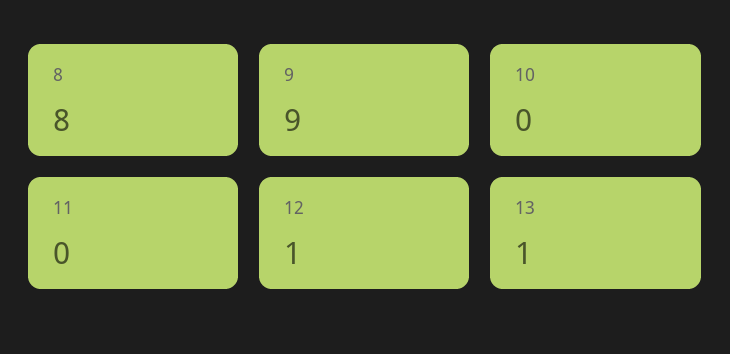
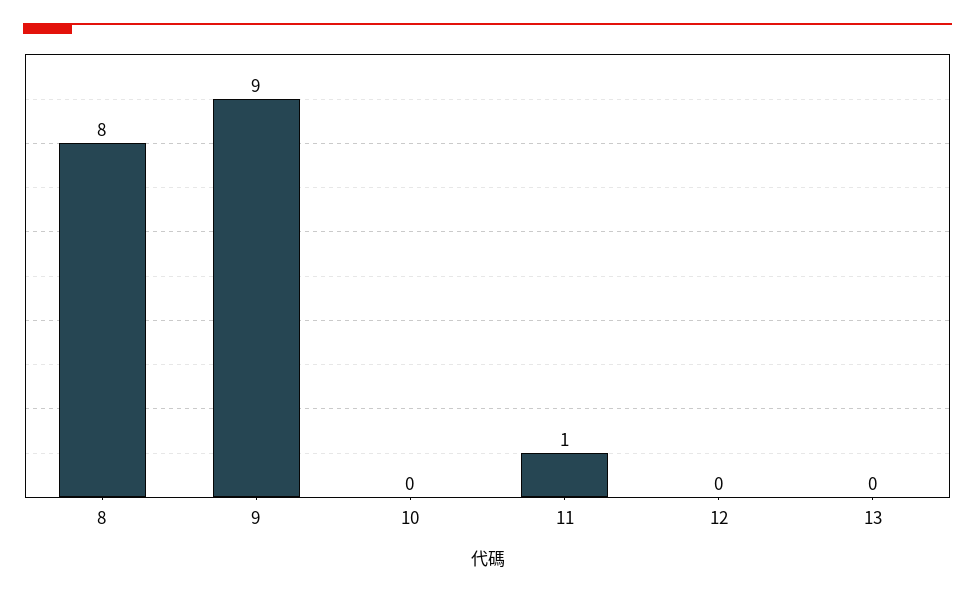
  {
    "8": 8,
    "9": 9,
    "10": 0,
-   "11": 0,
+   "11": 1,
-   "12": 1,
+   "12": 0,
-   "13": 1
+   "13": 0
  }

